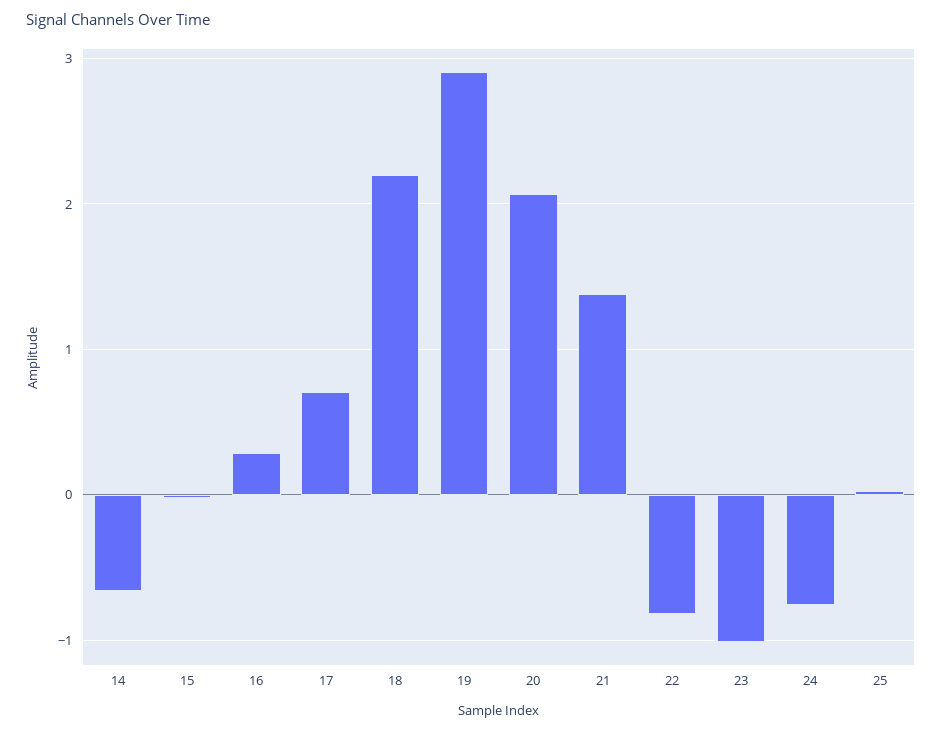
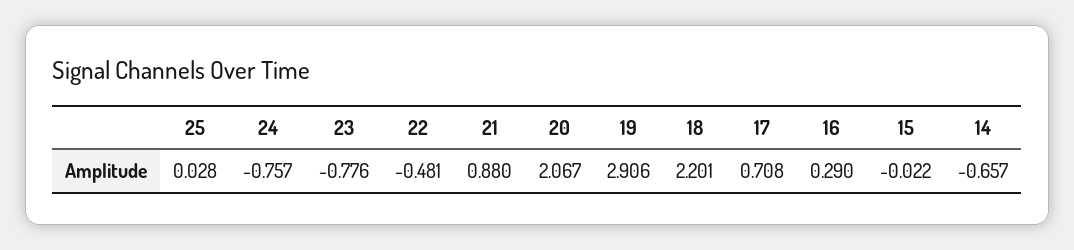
  {
    "14": -0.657,
    "15": -0.022,
    "16": 0.29,
    "17": 0.708,
    "18": 2.201,
    "19": 2.906,
    "20": 2.067,
-   "21": 1.4,
+   "21": 0.88,
-   "22": -0.8,
+   "22": -0.481,
-   "23": -1,
+   "23": -0.776,
    "24": -0.757,
    "25": 0.028
  }

